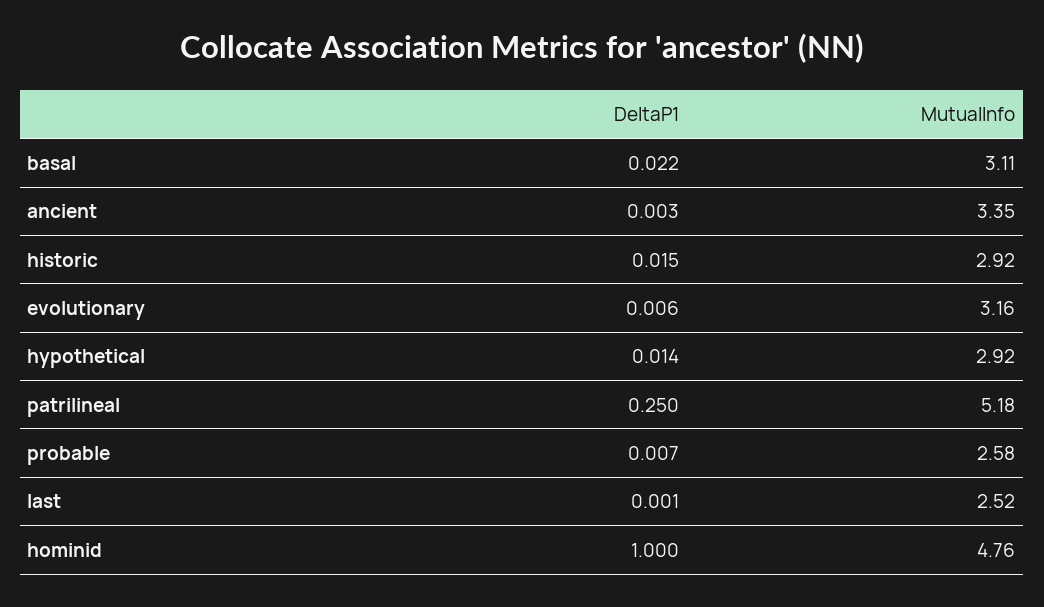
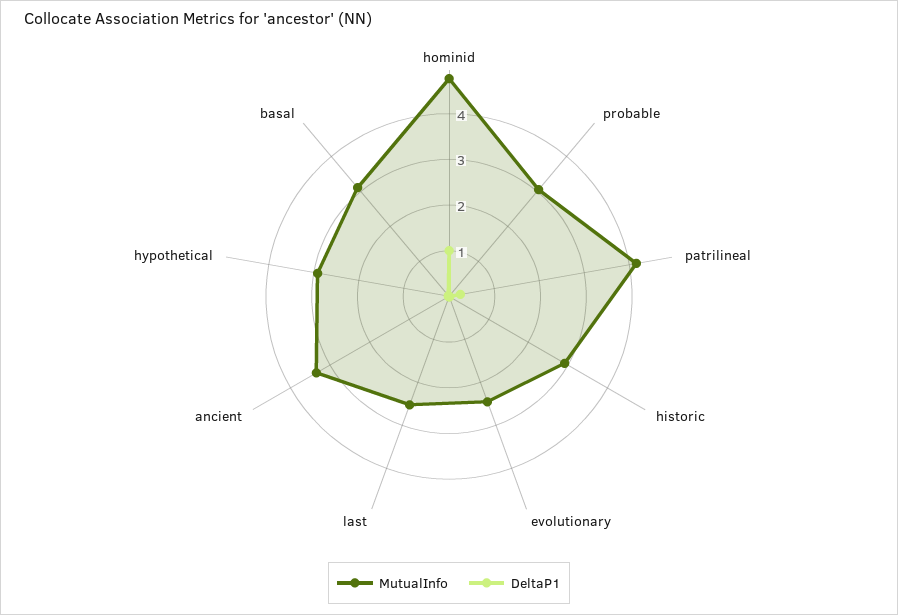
  {
    "DeltaP1": {
      "basal": 0.022,
      "ancient": 0.003,
      "historic": 0.015,
      "evolutionary": 0.006,
      "hypothetical": 0.014,
      "patrilineal": 0.25,
      "probable": 0.007,
      "last": 0.001,
      "hominid": 1
    },
    "MutualInfo": {
      "basal": 3.11,
      "ancient": 3.35,
      "historic": 2.92,
-     "evolutionary": 3.16,
+     "evolutionary": 2.4,
      "hypothetical": 2.92,
-     "patrilineal": 5.18,
+     "patrilineal": 4.2,
-     "probable": 2.58,
+     "probable": 3,
      "last": 2.52,
      "hominid": 4.76
    }
  }

